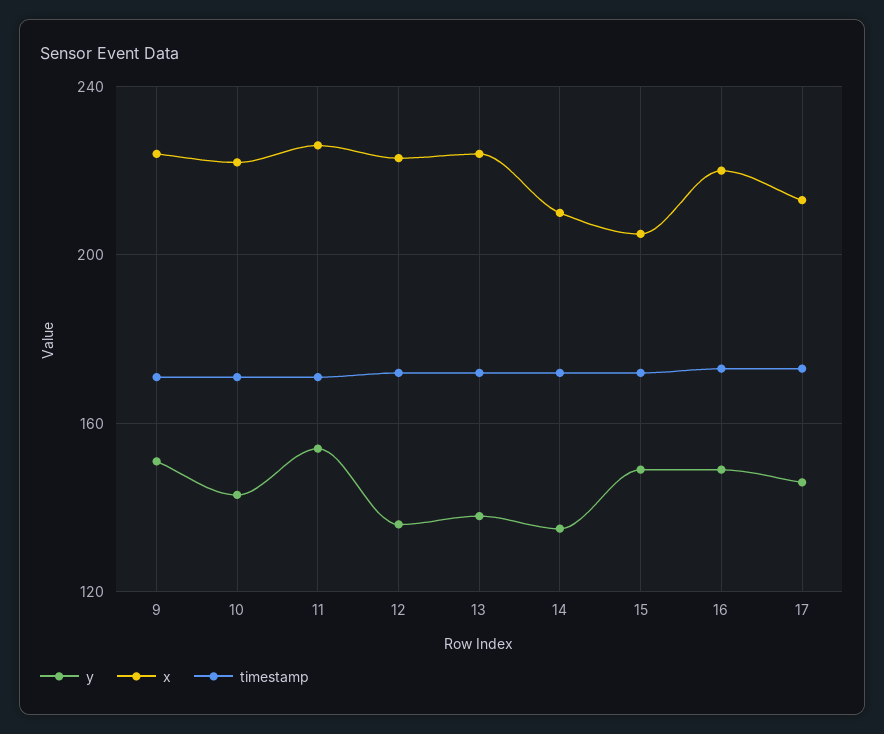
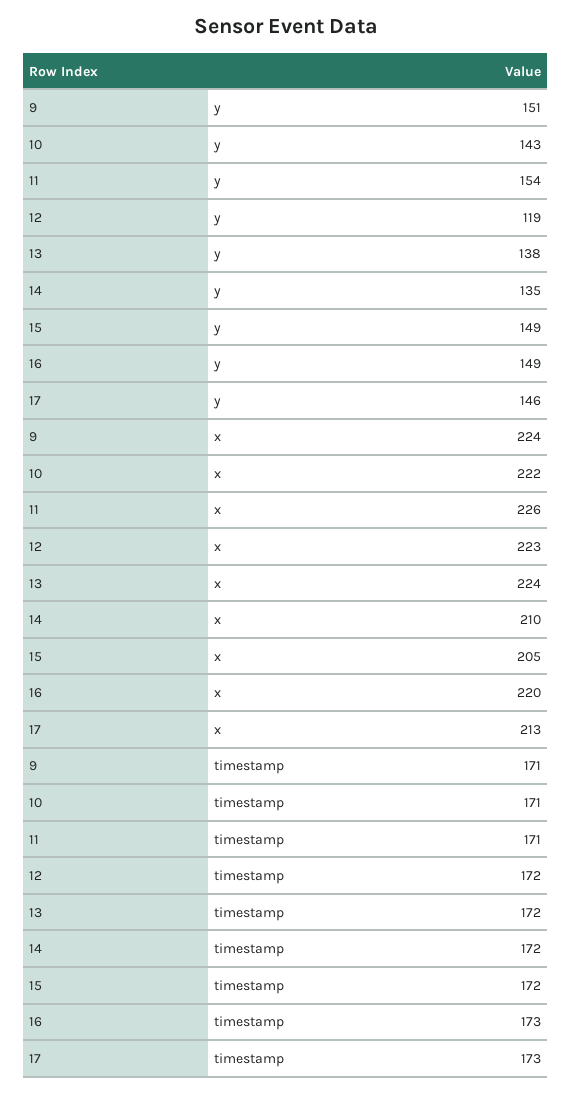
  {
    "y": {
      "9": 151,
      "10": 143,
      "11": 154,
-     "12": 135,
+     "12": 119,
      "13": 138,
      "14": 135,
      "15": 149,
      "16": 149,
      "17": 146
    },
    "x": {
      "9": 224,
      "10": 222,
      "11": 226,
      "12": 223,
      "13": 224,
      "14": 210,
      "15": 205,
      "16": 220,
      "17": 213
    },
    "timestamp": {
      "9": 171,
      "10": 171,
      "11": 171,
      "12": 172,
      "13": 172,
      "14": 172,
      "15": 172,
      "16": 173,
      "17": 173
    }
  }

